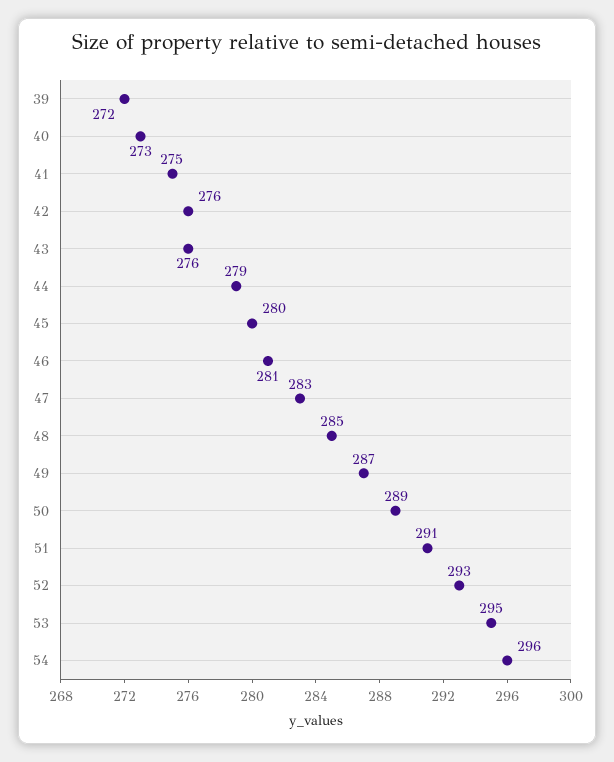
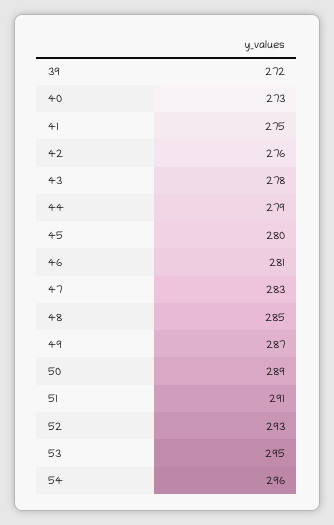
  {
    "39": 272,
    "40": 273,
    "41": 275,
    "42": 276,
-   "43": 276,
+   "43": 278,
    "44": 279,
    "45": 280,
    "46": 281,
    "47": 283,
    "48": 285,
    "49": 287,
    "50": 289,
    "51": 291,
    "52": 293,
    "53": 295,
    "54": 296
  }

